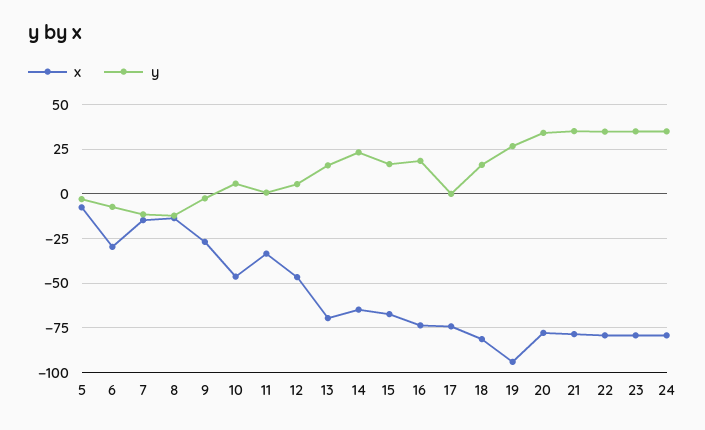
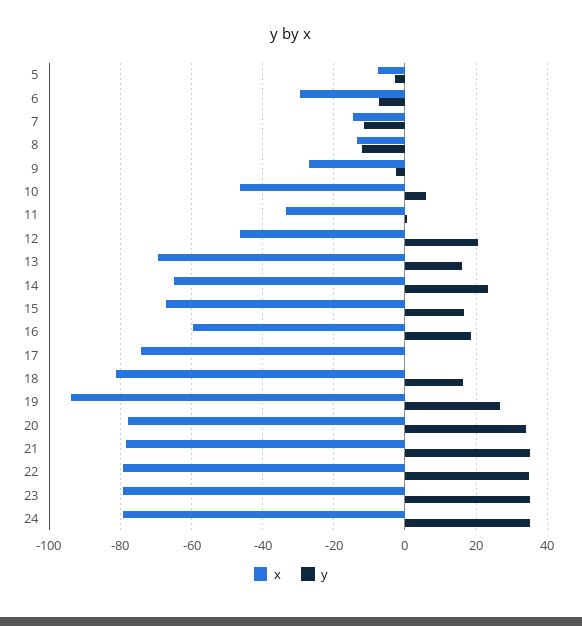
  {
    "x": {
      "5": -8,
      "6": -30,
      "7": -14,
      "8": -14,
      "9": -26,
      "10": -46,
      "11": -34,
      "12": -46,
      "13": -70,
      "14": -64,
      "15": -68,
-     "16": -75,
+     "16": -60,
      "17": -74,
      "18": -82,
      "19": -94,
      "20": -78,
      "21": -78,
      "22": -80,
      "23": -80,
      "24": -80
    },
    "y": {
      "5": -2,
      "6": -8,
      "7": -12,
      "8": -12,
      "9": -2,
      "10": 6,
      "11": 0,
-     "12": 5,
+     "12": 20,
      "13": 16,
      "14": 24,
      "15": 16,
      "16": 18,
      "17": 0,
      "18": 16,
      "19": 26,
      "20": 34,
      "21": 36,
      "22": 34,
      "23": 36,
      "24": 36
    }
  }

